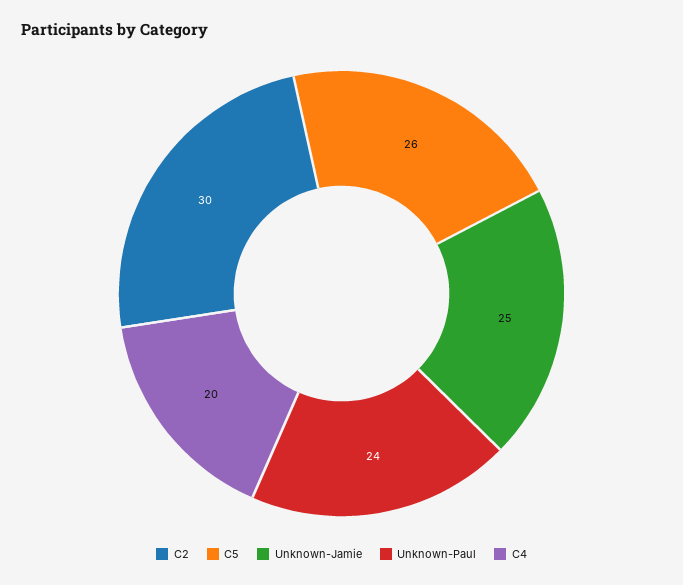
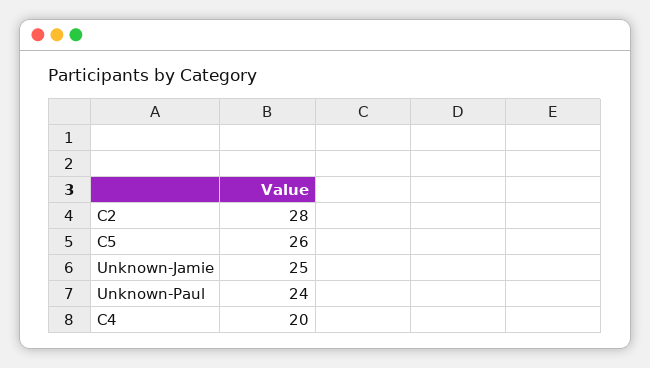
  {
-   "C2": 30,
+   "C2": 28,
    "C5": 26,
    "Unknown-Jamie": 25,
    "Unknown-Paul": 24,
    "C4": 20
  }

